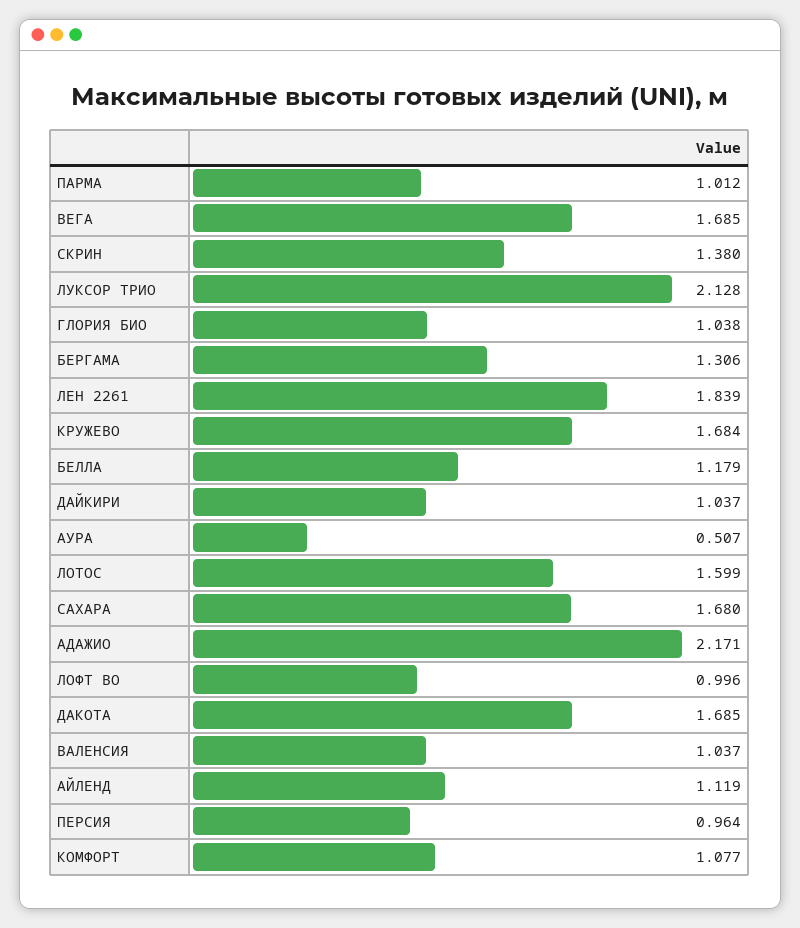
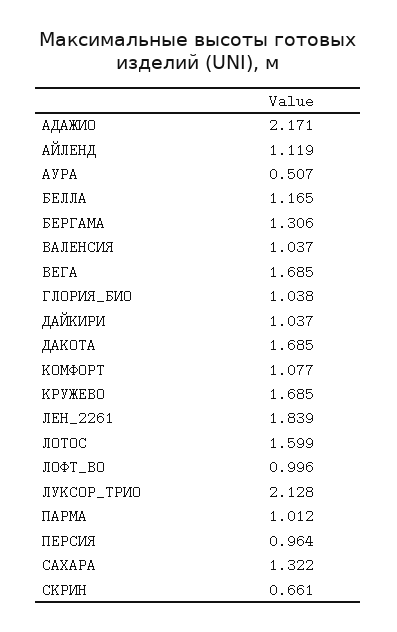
  {
    "ПАРМА": 1.012,
    "ВЕГА": 1.685,
-   "СКРИН": 1.38,
+   "СКРИН": 0.661,
    "ЛУКСОР ТРИО": 2.128,
    "ГЛОРИЯ БИО": 1.038,
    "БЕРГАМА": 1.306,
    "ЛЕН 2261": 1.839,
-   "КРУЖЕВО": 1.684,
+   "КРУЖЕВО": 1.685,
-   "БЕЛЛА": 1.179,
+   "БЕЛЛА": 1.165,
    "ДАЙКИРИ": 1.037,
    "АУРА": 0.507,
    "ЛОТОС": 1.599,
-   "САХАРА": 1.68,
+   "САХАРА": 1.322,
    "АДАЖИО": 2.171,
    "ЛОФТ BO": 0.996,
    "ДАКОТА": 1.685,
    "ВАЛЕНСИЯ": 1.037,
    "АЙЛЕНД": 1.119,
    "ПЕРСИЯ": 0.964,
    "КОМФОРТ": 1.077
  }

